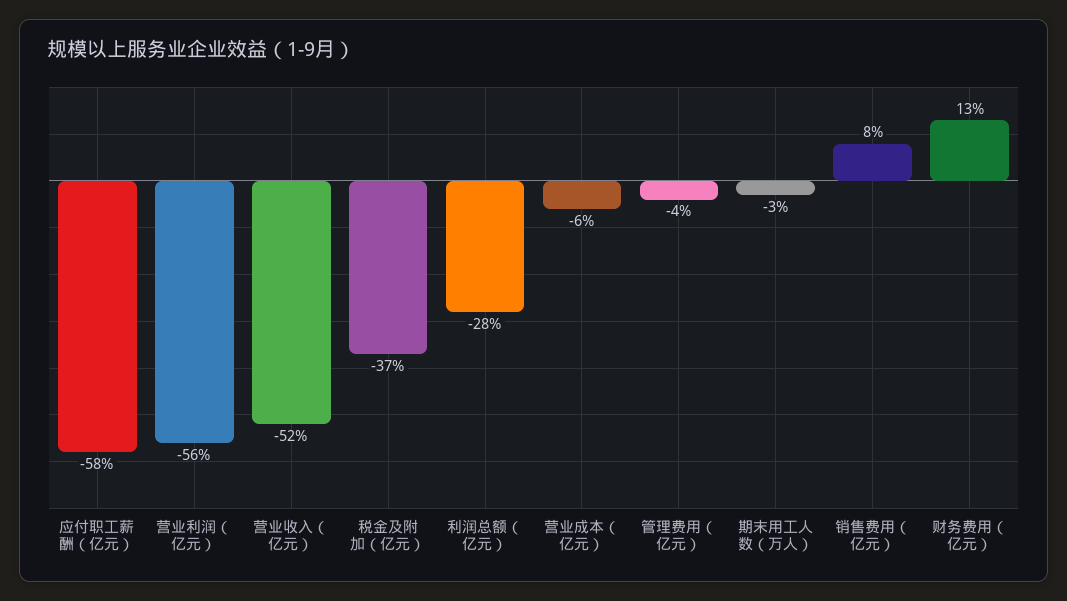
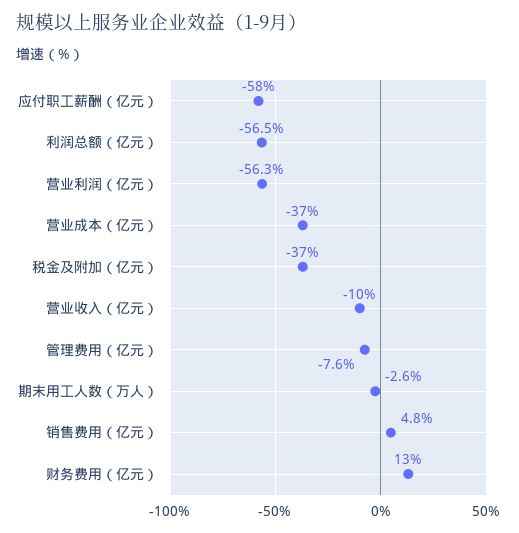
  {
    "应付职工薪酬（亿元）": -58,
    "营业利润（亿元）": -56.3,
-   "营业收入（亿元）": -52,
+   "营业收入（亿元）": -10,
    "税金及附加（亿元）": -37,
-   "利润总额（亿元）": -28,
+   "利润总额（亿元）": -56.5,
-   "营业成本（亿元）": -6,
+   "营业成本（亿元）": -37,
-   "管理费用（亿元）": -4,
+   "管理费用（亿元）": -7.6,
    "期末用工人数（万人）": -2.6,
-   "销售费用（亿元）": 8,
+   "销售费用（亿元）": 4.8,
    "财务费用（亿元）": 13
  }

